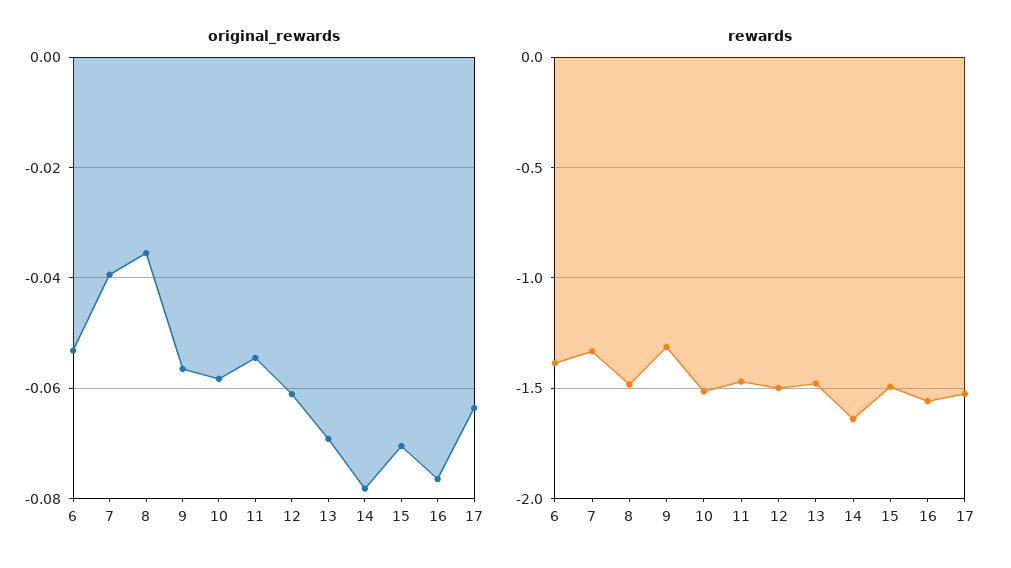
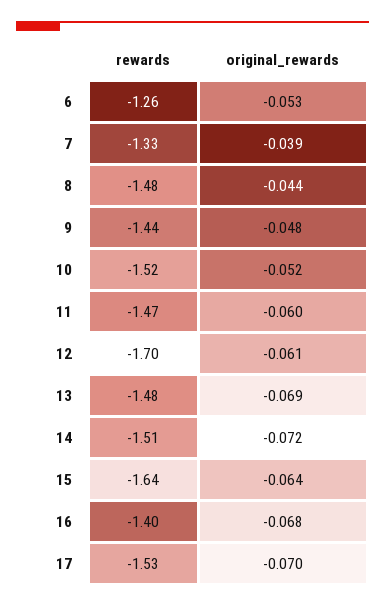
  {
    "original_rewards": {
      "6": -0.053,
      "7": -0.039,
-     "8": -0.036,
+     "8": -0.044,
-     "9": -0.056,
+     "9": -0.048,
-     "10": -0.058,
+     "10": -0.052,
-     "11": -0.054,
+     "11": -0.06,
      "12": -0.061,
      "13": -0.069,
-     "14": -0.078,
+     "14": -0.072,
-     "15": -0.07,
+     "15": -0.064,
-     "16": -0.076,
+     "16": -0.068,
-     "17": -0.064
+     "17": -0.07
    },
    "rewards": {
-     "6": -1.4,
+     "6": -1.26,
      "7": -1.33,
      "8": -1.48,
-     "9": -1.3,
+     "9": -1.44,
      "10": -1.52,
      "11": -1.47,
-     "12": -1.5,
+     "12": -1.7,
      "13": -1.48,
-     "14": -1.65,
+     "14": -1.51,
-     "15": -1.5,
+     "15": -1.64,
-     "16": -1.55,
+     "16": -1.4,
      "17": -1.53
    }
  }

